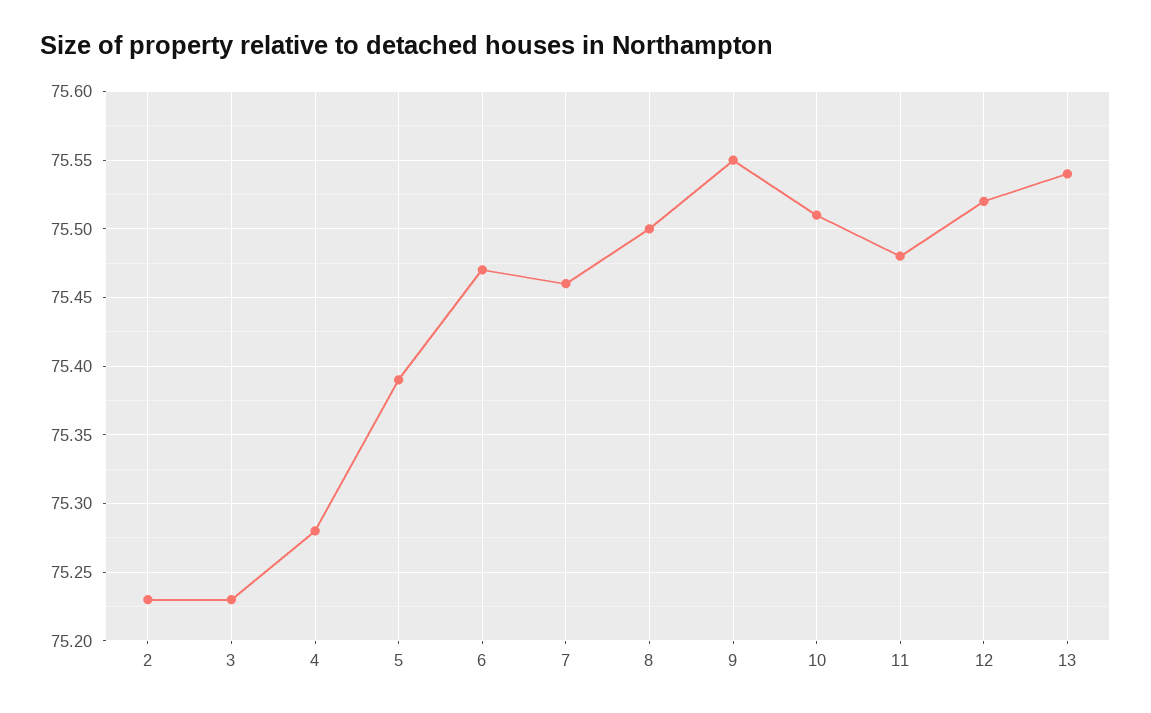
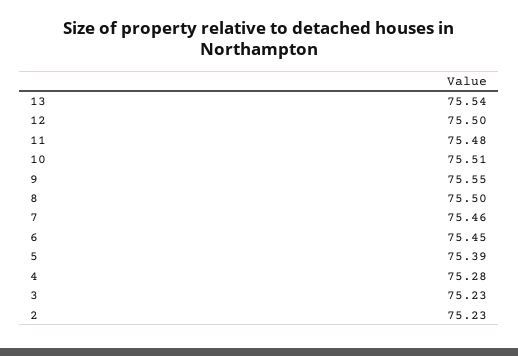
  {
    "2": 75.23,
    "3": 75.23,
    "4": 75.28,
    "5": 75.39,
-   "6": 75.47,
+   "6": 75.45,
    "7": 75.46,
    "8": 75.5,
    "9": 75.55,
    "10": 75.51,
    "11": 75.48,
-   "12": 75.52,
+   "12": 75.5,
    "13": 75.54
  }

